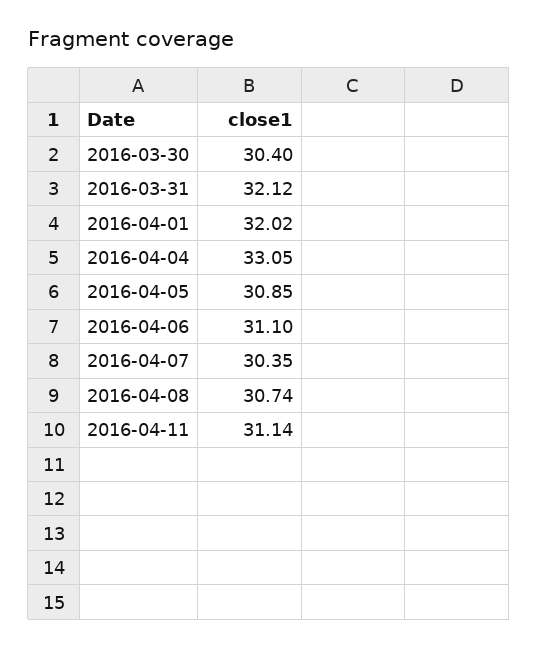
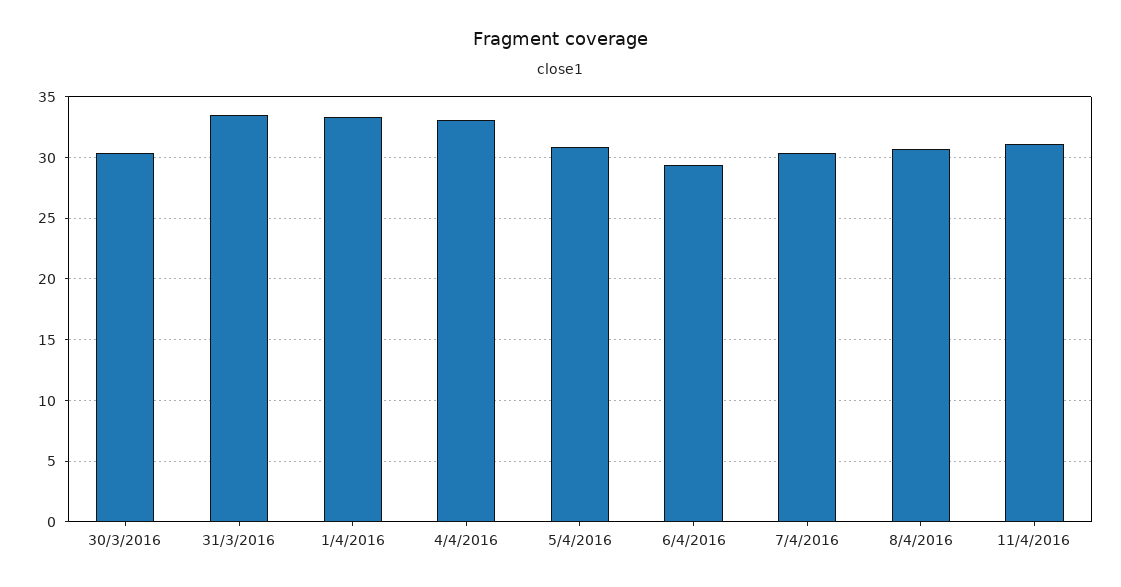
  {
    "2016-03-30": 30.4,
-   "2016-03-31": 32.12,
+   "2016-03-31": 33.5,
-   "2016-04-01": 32.02,
+   "2016-04-01": 33.5,
    "2016-04-04": 33.05,
    "2016-04-05": 30.85,
-   "2016-04-06": 31.1,
+   "2016-04-06": 29.5,
    "2016-04-07": 30.35,
    "2016-04-08": 30.74,
    "2016-04-11": 31.14
  }

